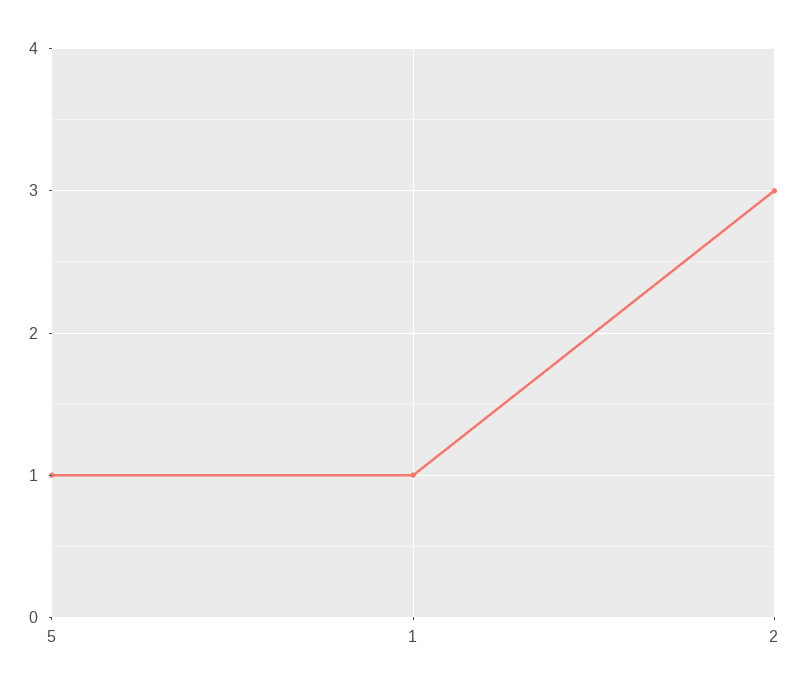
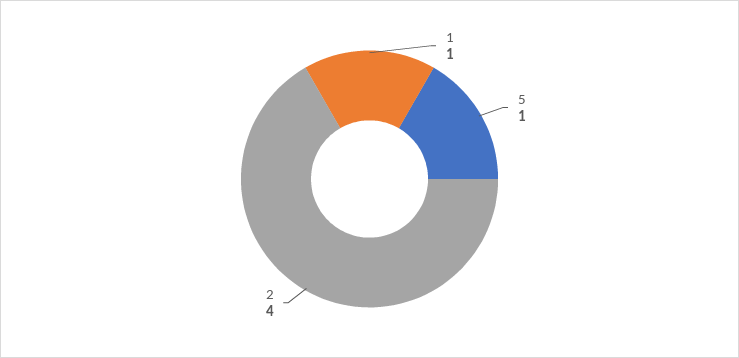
  {
    "5": 1,
    "1": 1,
-   "2": 3
+   "2": 4
  }

